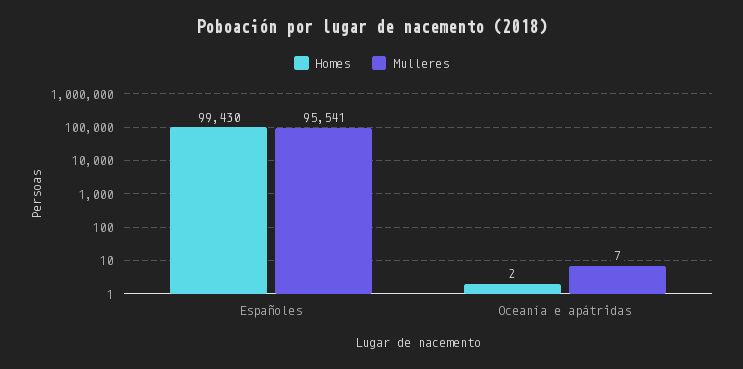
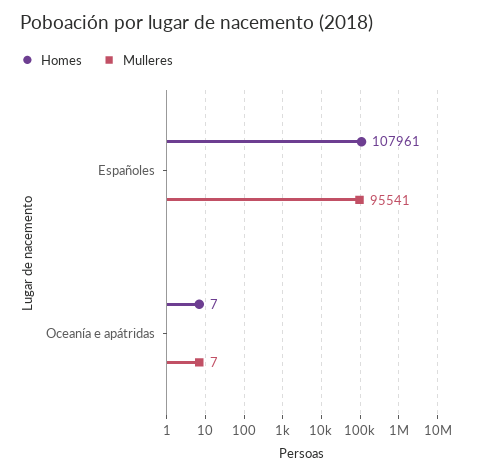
  {
    "Homes": {
-     "Españoles": 99430,
+     "Españoles": 107961,
-     "Oceanía e apátridas": 2
+     "Oceanía e apátridas": 7
    },
    "Mulleres": {
      "Españoles": 95541,
      "Oceanía e apátridas": 7
    }
  }

